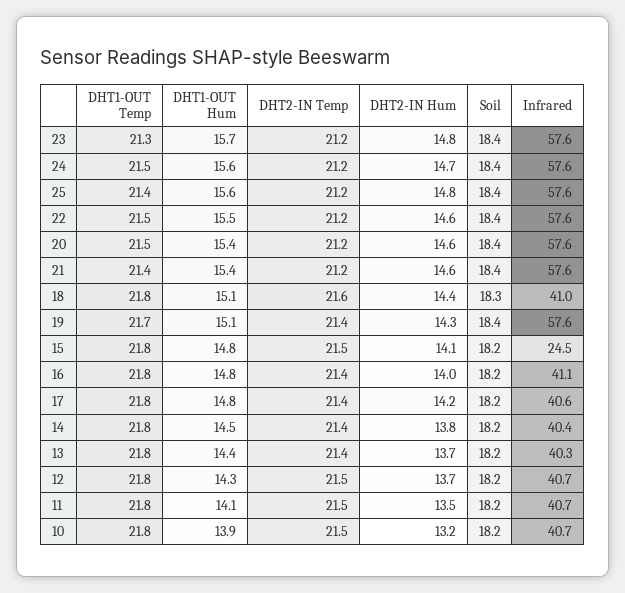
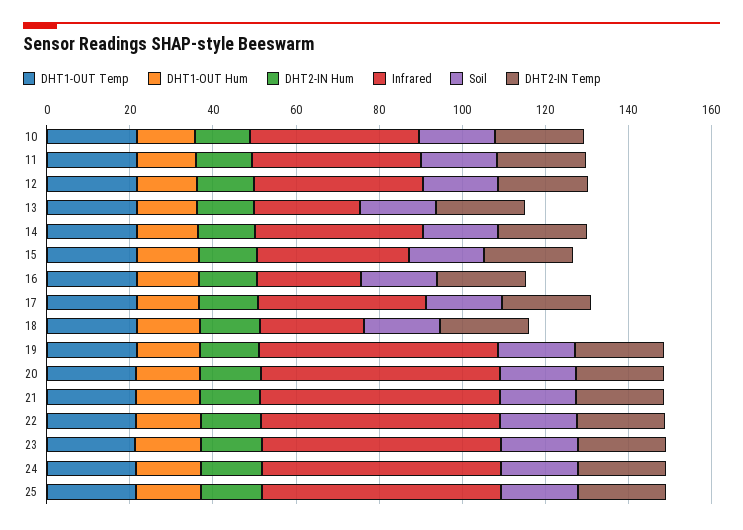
  {
    "DHT1-OUT Temp": {
      "23": 21.3,
      "24": 21.5,
      "25": 21.4,
      "22": 21.5,
      "20": 21.5,
      "21": 21.4,
      "18": 21.8,
      "19": 21.7,
      "15": 21.8,
      "16": 21.8,
      "17": 21.8,
      "14": 21.8,
      "13": 21.8,
      "12": 21.8,
      "11": 21.8,
      "10": 21.8
    },
    "DHT1-OUT Hum": {
      "23": 15.7,
      "24": 15.6,
      "25": 15.6,
      "22": 15.5,
      "20": 15.4,
      "21": 15.4,
      "18": 15.1,
      "19": 15.1,
      "15": 14.8,
      "16": 14.8,
      "17": 14.8,
      "14": 14.5,
      "13": 14.4,
      "12": 14.3,
      "11": 14.1,
      "10": 13.9
    },
    "DHT2-IN Temp": {
      "23": 21.2,
      "24": 21.2,
      "25": 21.2,
      "22": 21.2,
      "20": 21.2,
      "21": 21.2,
      "18": 21.6,
      "19": 21.4,
      "15": 21.5,
      "16": 21.4,
      "17": 21.4,
      "14": 21.4,
      "13": 21.4,
      "12": 21.5,
      "11": 21.5,
      "10": 21.5
    },
    "DHT2-IN Hum": {
      "23": 14.8,
      "24": 14.7,
      "25": 14.8,
      "22": 14.6,
      "20": 14.6,
      "21": 14.6,
      "18": 14.4,
      "19": 14.3,
      "15": 14.1,
      "16": 14,
      "17": 14.2,
      "14": 13.8,
      "13": 13.7,
      "12": 13.7,
      "11": 13.5,
      "10": 13.2
    },
    "Soil": {
      "23": 18.4,
      "24": 18.4,
      "25": 18.4,
      "22": 18.4,
      "20": 18.4,
      "21": 18.4,
      "18": 18.3,
      "19": 18.4,
      "15": 18.2,
      "16": 18.2,
      "17": 18.2,
      "14": 18.2,
      "13": 18.2,
      "12": 18.2,
      "11": 18.2,
      "10": 18.2
    },
    "Infrared": {
      "23": 57.6,
      "24": 57.6,
      "25": 57.6,
      "22": 57.6,
      "20": 57.6,
      "21": 57.6,
-     "18": 41,
+     "18": 25,
      "19": 57.6,
-     "15": 24.5,
+     "15": 35,
-     "16": 41.1,
+     "16": 25,
      "17": 40.6,
      "14": 40.4,
-     "13": 40.3,
+     "13": 25,
      "12": 40.7,
      "11": 40.7,
      "10": 40.7
    }
  }

